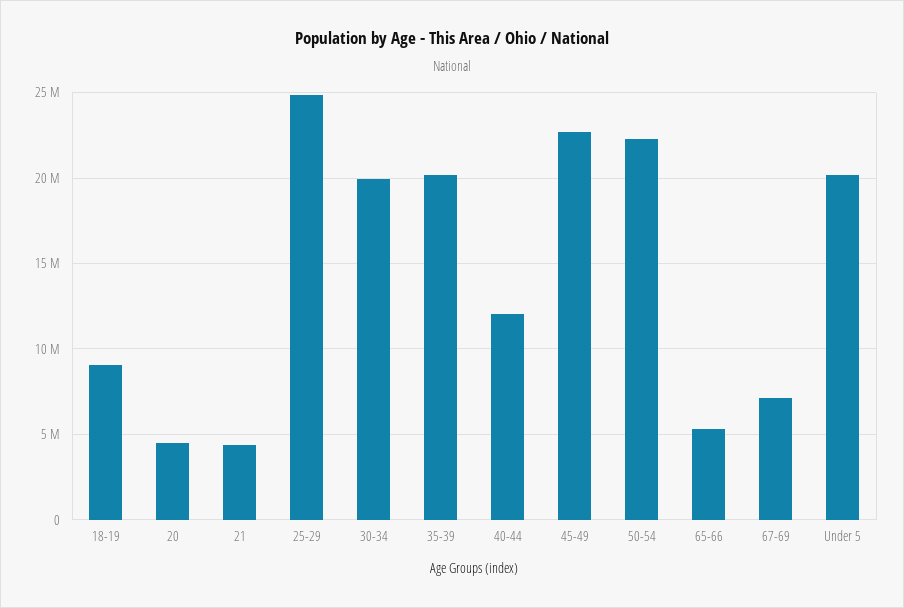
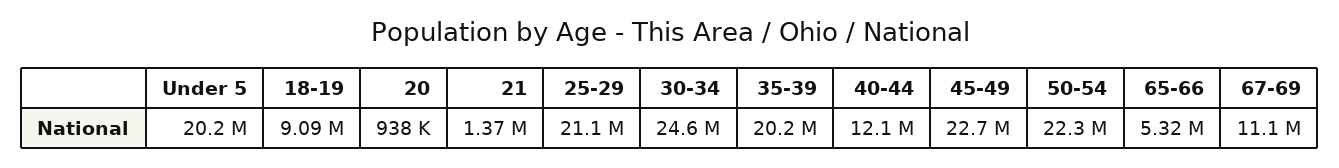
  {
    "18-19": 9090000,
-   "20": 4500000,
+   "20": 938000,
-   "21": 4500000,
+   "21": 1370000,
-   "25-29": 25000000,
+   "25-29": 21100000,
-   "30-34": 20000000,
+   "30-34": 24600000,
    "35-39": 20200000,
    "40-44": 12100000,
    "45-49": 22700000,
    "50-54": 22300000,
    "65-66": 5320000,
-   "67-69": 7000000,
+   "67-69": 11100000,
    "Under 5": 20200000
  }

